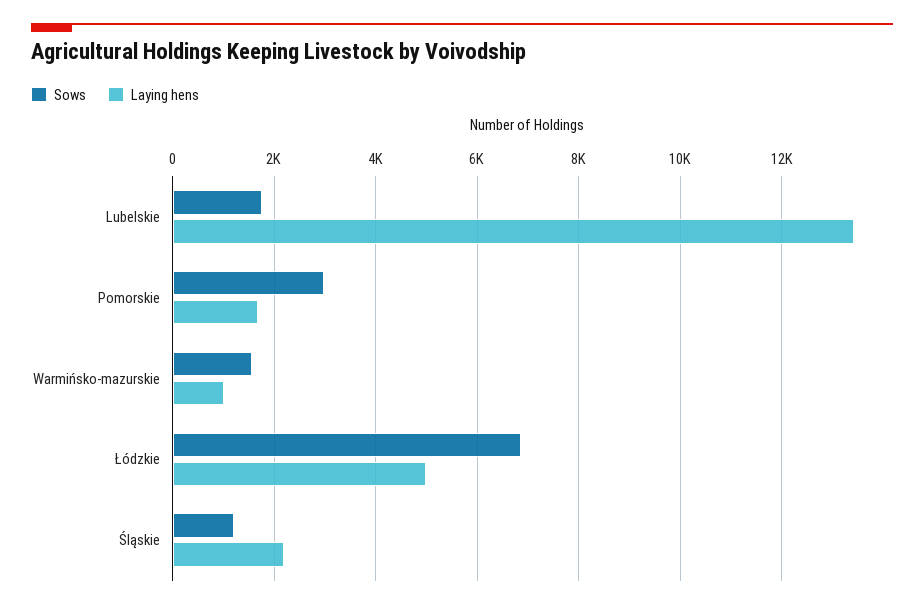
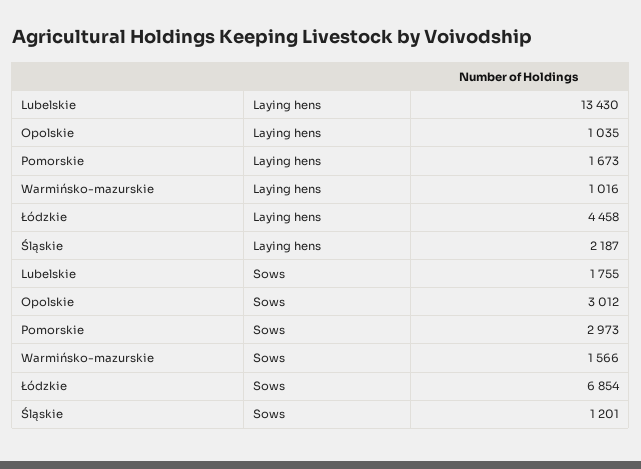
  {
    "Sows": {
      "Lubelskie": 1755,
      "Pomorskie": 2973,
      "Warmińsko-mazurskie": 1566,
      "Łódzkie": 6854,
-     "Śląskie": 1201
+     "Śląskie": 1201,
+     "Opolskie": 3012
    },
    "Laying hens": {
      "Lubelskie": 13430,
      "Pomorskie": 1673,
      "Warmińsko-mazurskie": 1016,
-     "Łódzkie": 5000,
+     "Łódzkie": 4458,
-     "Śląskie": 2187
+     "Śląskie": 2187,
+     "Opolskie": 1035
    }
  }

